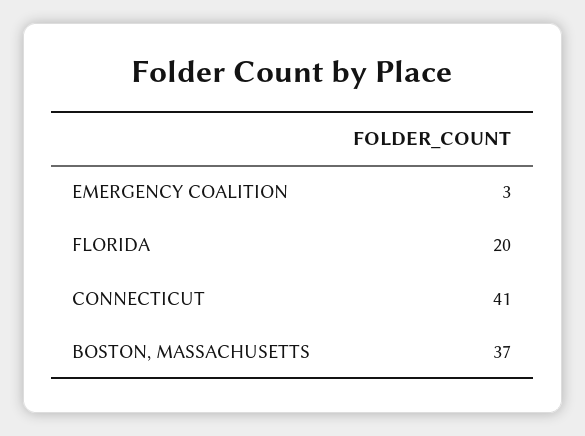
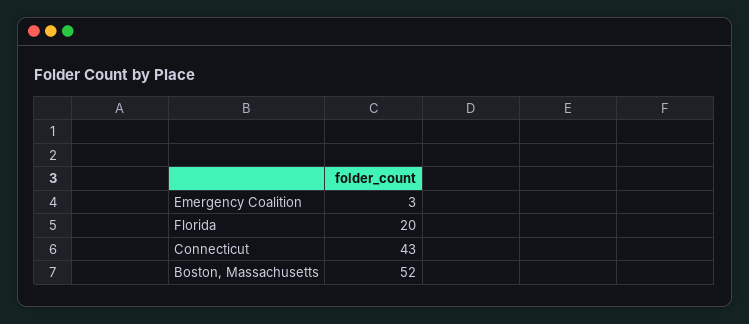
  {
    "EMERGENCY COALITION": 3,
    "FLORIDA": 20,
-   "CONNECTICUT": 41,
+   "CONNECTICUT": 43,
-   "BOSTON, MASSACHUSETTS": 37
+   "BOSTON, MASSACHUSETTS": 52
  }

